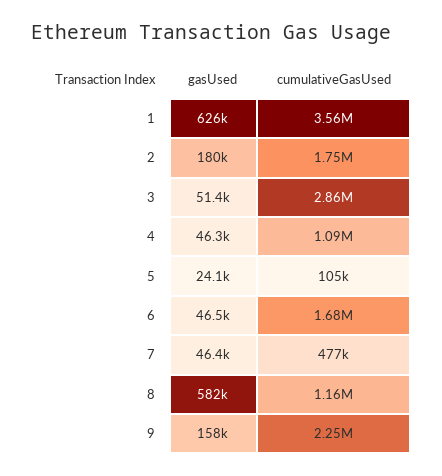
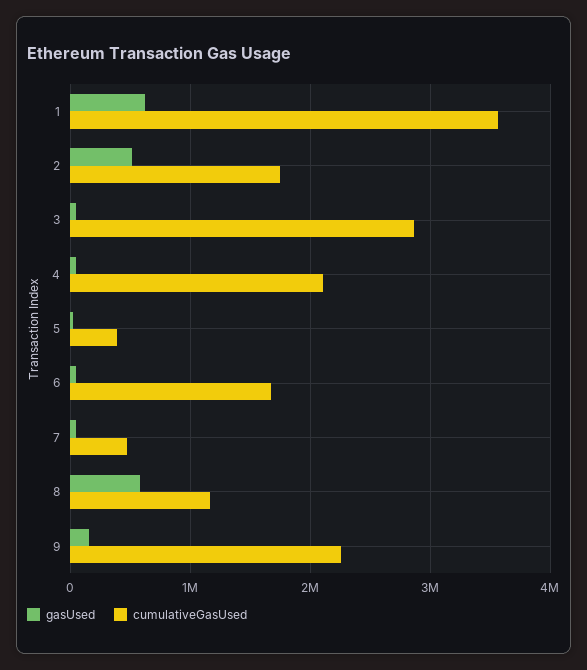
  {
    "gasUsed": {
      "1": 626000,
-     "2": 180000,
+     "2": 500000,
      "3": 51400,
      "4": 46300,
      "5": 24100,
      "6": 46500,
      "7": 46400,
      "8": 582000,
      "9": 158000
    },
    "cumulativeGasUsed": {
      "1": 3560000,
      "2": 1750000,
      "3": 2860000,
-     "4": 1090000,
+     "4": 2100000,
-     "5": 105000,
+     "5": 400000,
      "6": 1680000,
      "7": 477000,
      "8": 1160000,
      "9": 2250000
    }
  }

